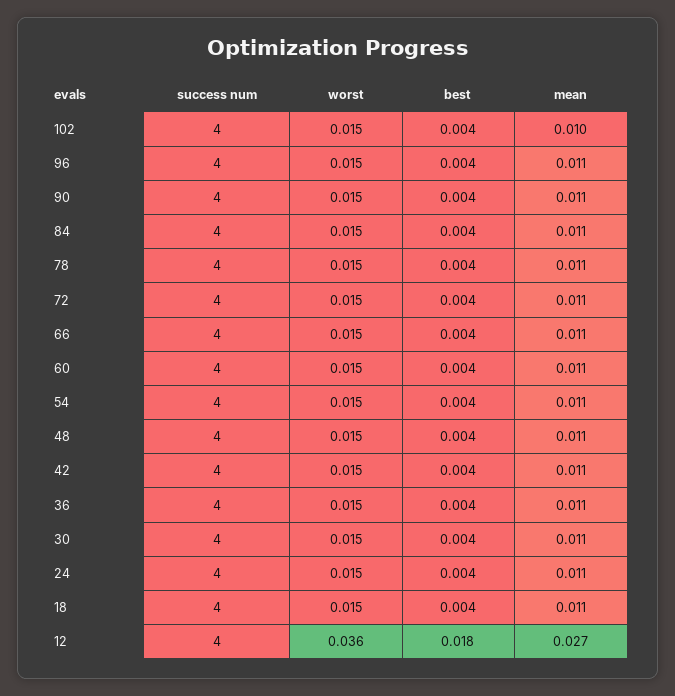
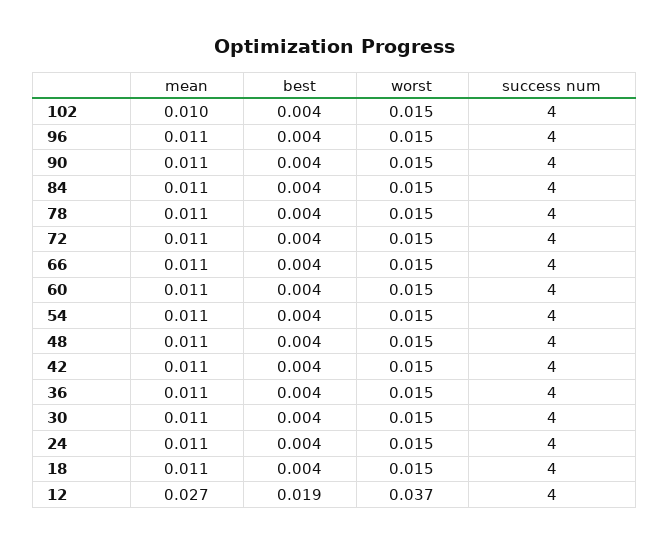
  {
    "success num": {
      "102": 4,
      "96": 4,
      "90": 4,
      "84": 4,
      "78": 4,
      "72": 4,
      "66": 4,
      "60": 4,
      "54": 4,
      "48": 4,
      "42": 4,
      "36": 4,
      "30": 4,
      "24": 4,
      "18": 4,
      "12": 4
    },
    "worst": {
      "102": 0.015,
      "96": 0.015,
      "90": 0.015,
      "84": 0.015,
      "78": 0.015,
      "72": 0.015,
      "66": 0.015,
      "60": 0.015,
      "54": 0.015,
      "48": 0.015,
      "42": 0.015,
      "36": 0.015,
      "30": 0.015,
      "24": 0.015,
      "18": 0.015,
-     "12": 0.036
+     "12": 0.037
    },
    "best": {
      "102": 0.004,
      "96": 0.004,
      "90": 0.004,
      "84": 0.004,
      "78": 0.004,
      "72": 0.004,
      "66": 0.004,
      "60": 0.004,
      "54": 0.004,
      "48": 0.004,
      "42": 0.004,
      "36": 0.004,
      "30": 0.004,
      "24": 0.004,
      "18": 0.004,
-     "12": 0.018
+     "12": 0.019
    },
    "mean": {
      "102": 0.01,
      "96": 0.011,
      "90": 0.011,
      "84": 0.011,
      "78": 0.011,
      "72": 0.011,
      "66": 0.011,
      "60": 0.011,
      "54": 0.011,
      "48": 0.011,
      "42": 0.011,
      "36": 0.011,
      "30": 0.011,
      "24": 0.011,
      "18": 0.011,
      "12": 0.027
    }
  }

